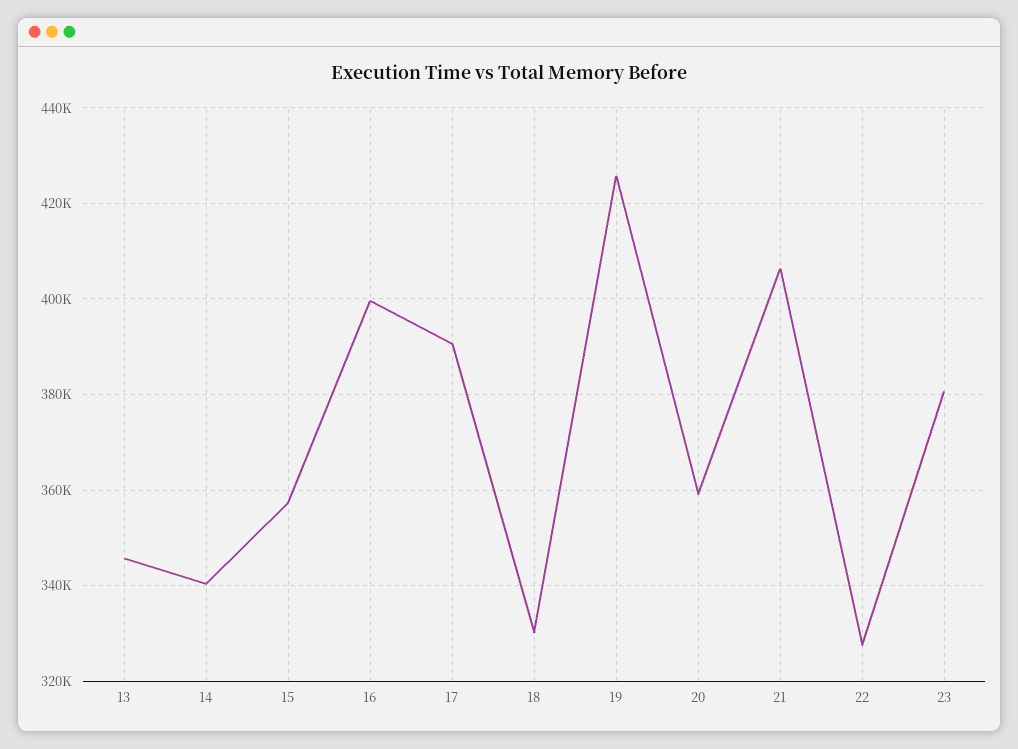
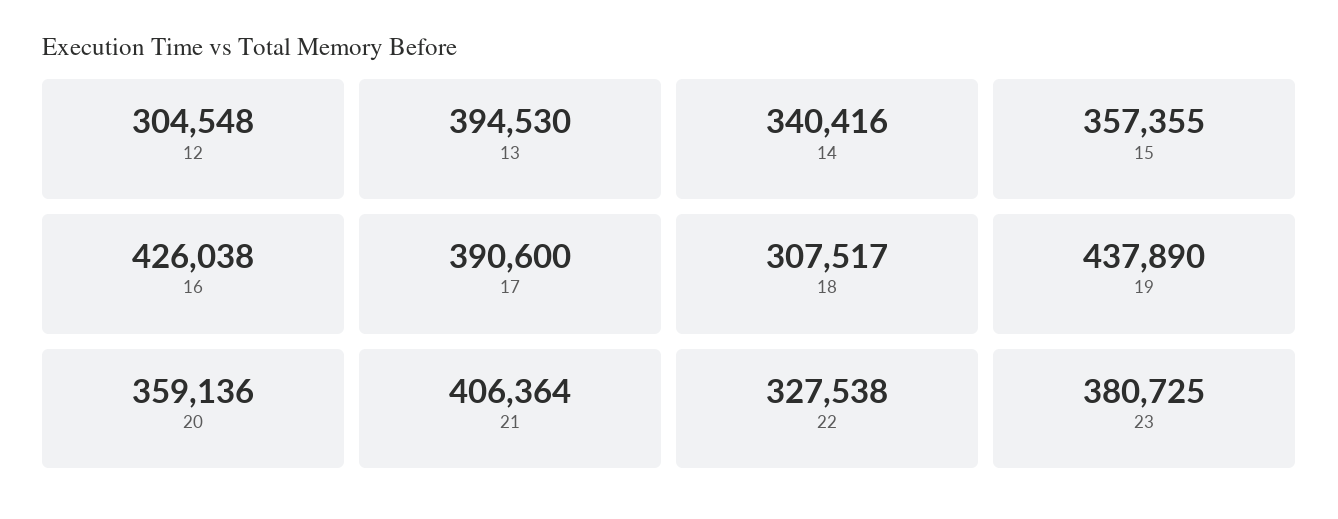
  {
-   "13": 346000,
+   "13": 394530,
    "14": 340416,
    "15": 357355,
-   "16": 400000,
+   "16": 426038,
    "17": 390600,
-   "18": 330000,
+   "18": 307517,
-   "19": 426000,
+   "19": 437890,
    "20": 359136,
    "21": 406364,
    "22": 327538,
-   "23": 380725
+   "23": 380725,
+   "12": 304548
  }

